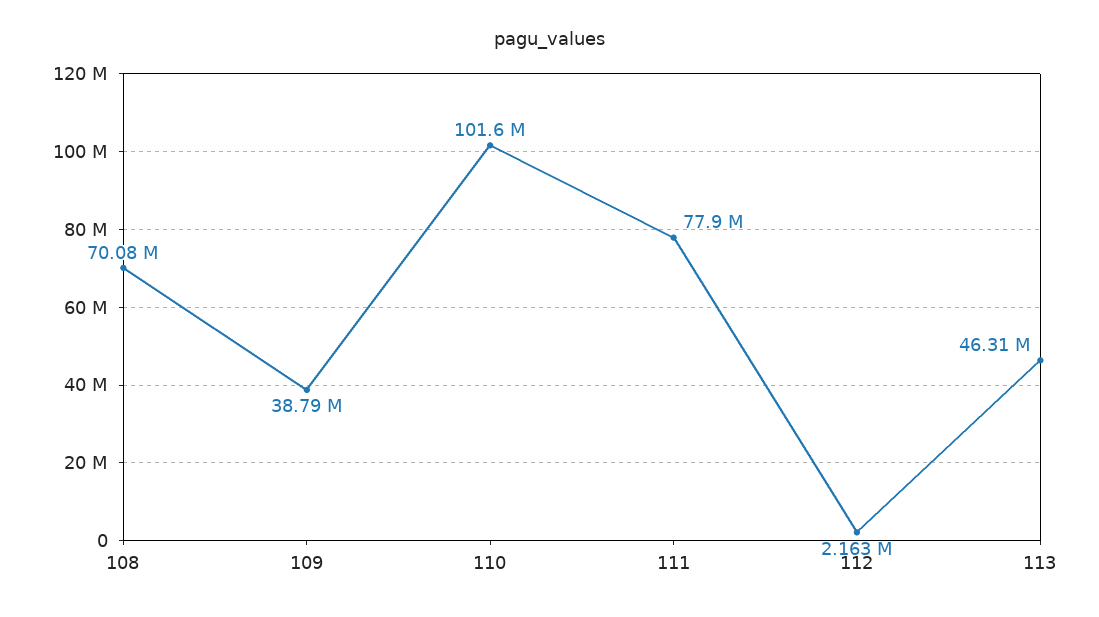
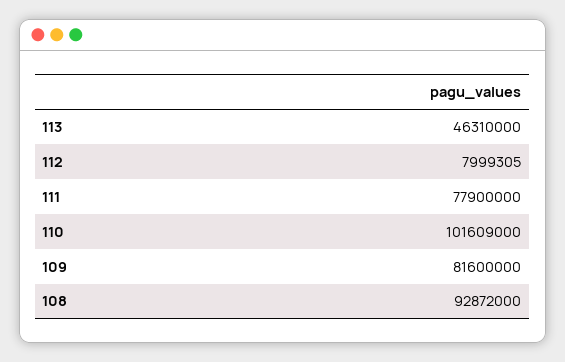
  {
-   "108": 70080000,
+   "108": 92872000,
-   "109": 38790000,
+   "109": 81600000,
    "110": 101609000,
    "111": 77900000,
-   "112": 2163000,
+   "112": 7999305,
    "113": 46310000
  }

